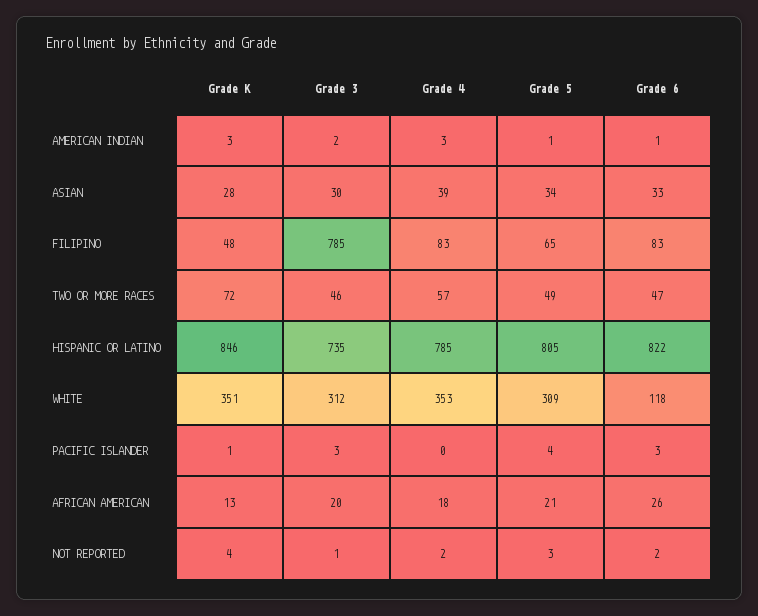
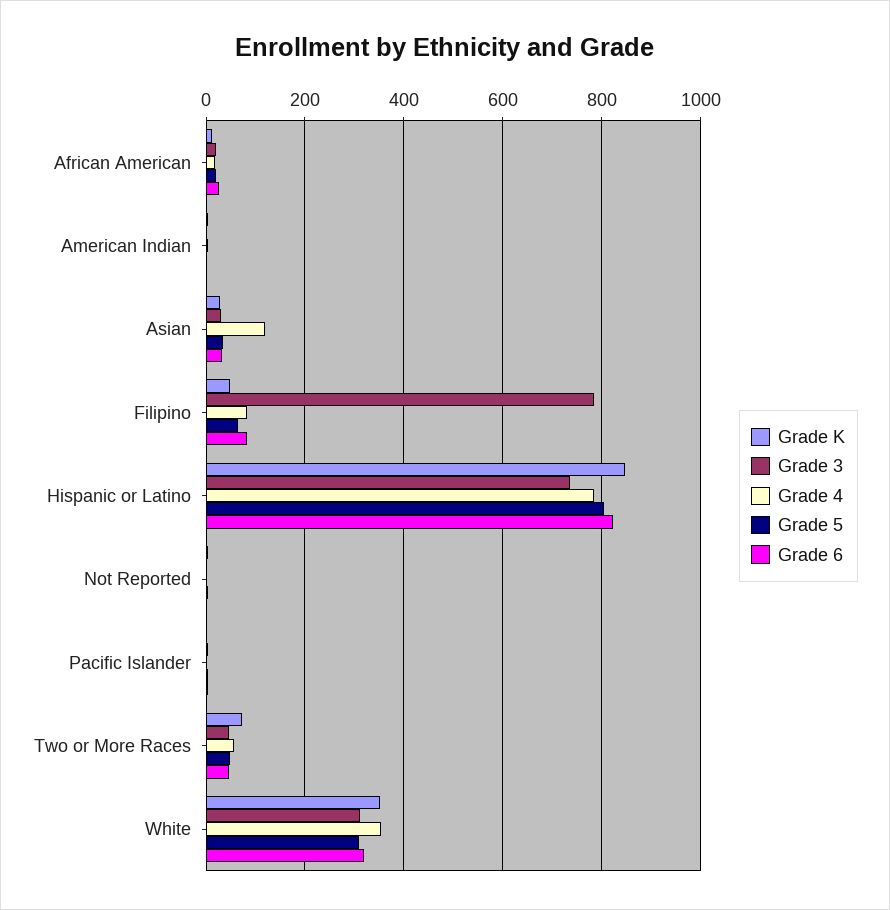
  {
    "Grade K": {
      "AMERICAN INDIAN": 3,
      "ASIAN": 28,
      "FILIPINO": 48,
      "TWO OR MORE RACES": 72,
      "HISPANIC OR LATINO": 846,
      "WHITE": 351,
      "PACIFIC ISLANDER": 1,
      "AFRICAN AMERICAN": 13,
      "NOT REPORTED": 4
    },
    "Grade 3": {
      "AMERICAN INDIAN": 2,
      "ASIAN": 30,
      "FILIPINO": 785,
      "TWO OR MORE RACES": 46,
      "HISPANIC OR LATINO": 735,
      "WHITE": 312,
      "PACIFIC ISLANDER": 3,
      "AFRICAN AMERICAN": 20,
      "NOT REPORTED": 1
    },
    "Grade 4": {
      "AMERICAN INDIAN": 3,
-     "ASIAN": 39,
+     "ASIAN": 120,
      "FILIPINO": 83,
      "TWO OR MORE RACES": 57,
      "HISPANIC OR LATINO": 785,
      "WHITE": 353,
      "PACIFIC ISLANDER": 0,
      "AFRICAN AMERICAN": 18,
      "NOT REPORTED": 2
    },
    "Grade 5": {
      "AMERICAN INDIAN": 1,
      "ASIAN": 34,
      "FILIPINO": 65,
      "TWO OR MORE RACES": 49,
      "HISPANIC OR LATINO": 805,
      "WHITE": 309,
      "PACIFIC ISLANDER": 4,
      "AFRICAN AMERICAN": 21,
      "NOT REPORTED": 3
    },
    "Grade 6": {
      "AMERICAN INDIAN": 1,
      "ASIAN": 33,
      "FILIPINO": 83,
      "TWO OR MORE RACES": 47,
      "HISPANIC OR LATINO": 822,
-     "WHITE": 118,
+     "WHITE": 320,
      "PACIFIC ISLANDER": 3,
      "AFRICAN AMERICAN": 26,
      "NOT REPORTED": 2
    }
  }

